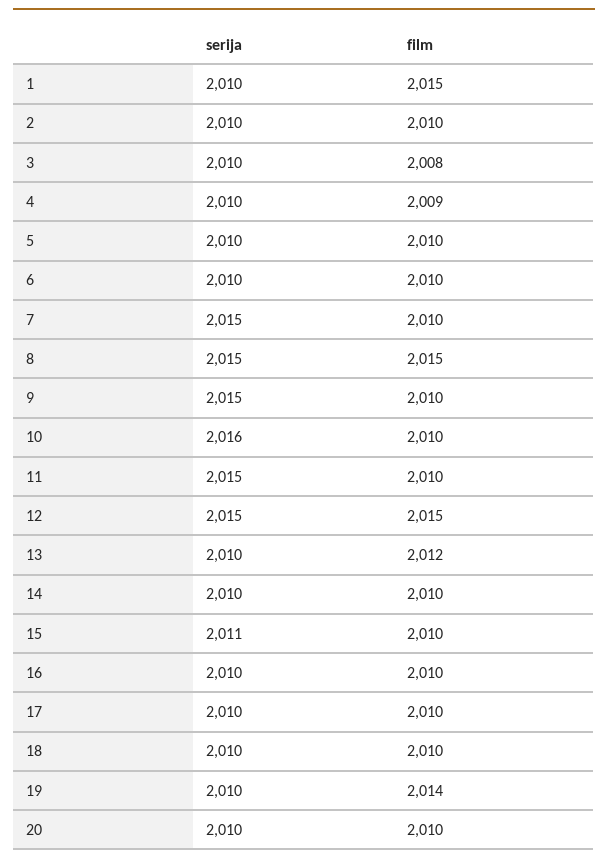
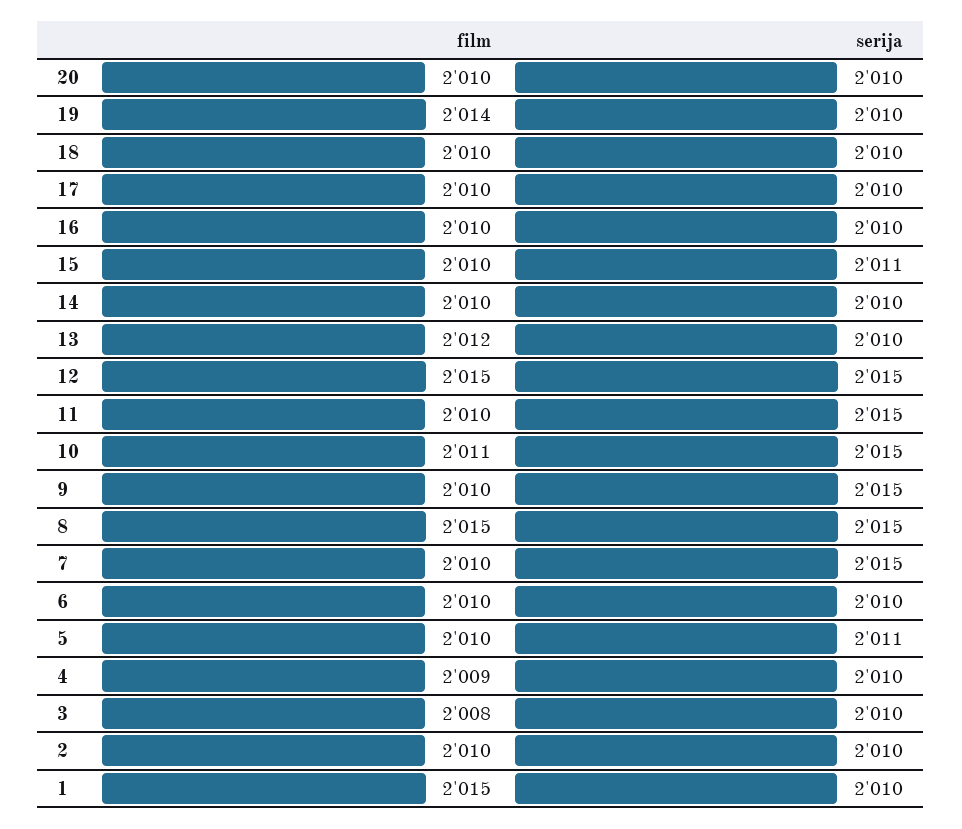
  {
    "serija": {
      "1": 2010,
      "2": 2010,
      "3": 2010,
      "4": 2010,
-     "5": 2010,
+     "5": 2011,
      "6": 2010,
      "7": 2015,
      "8": 2015,
      "9": 2015,
-     "10": 2016,
+     "10": 2015,
      "11": 2015,
      "12": 2015,
      "13": 2010,
      "14": 2010,
      "15": 2011,
      "16": 2010,
      "17": 2010,
      "18": 2010,
      "19": 2010,
      "20": 2010
    },
    "film": {
      "1": 2015,
      "2": 2010,
      "3": 2008,
      "4": 2009,
      "5": 2010,
      "6": 2010,
      "7": 2010,
      "8": 2015,
      "9": 2010,
-     "10": 2010,
+     "10": 2011,
      "11": 2010,
      "12": 2015,
      "13": 2012,
      "14": 2010,
      "15": 2010,
      "16": 2010,
      "17": 2010,
      "18": 2010,
      "19": 2014,
      "20": 2010
    }
  }

